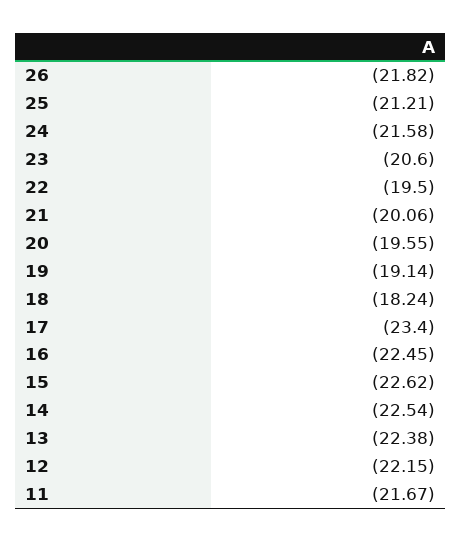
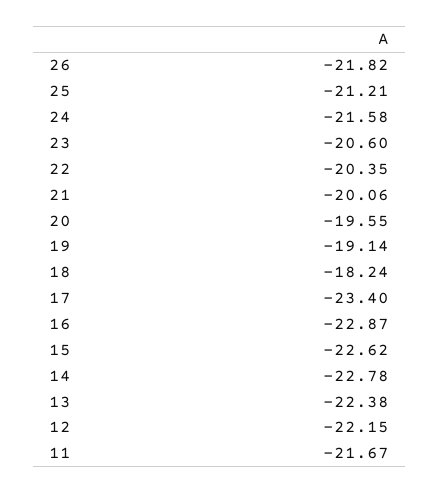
  {
    "26": -21.82,
    "25": -21.21,
    "24": -21.58,
    "23": -20.6,
-   "22": -19.5,
+   "22": -20.35,
    "21": -20.06,
    "20": -19.55,
    "19": -19.14,
    "18": -18.24,
    "17": -23.4,
-   "16": -22.45,
+   "16": -22.87,
    "15": -22.62,
-   "14": -22.54,
+   "14": -22.78,
    "13": -22.38,
    "12": -22.15,
    "11": -21.67
  }

